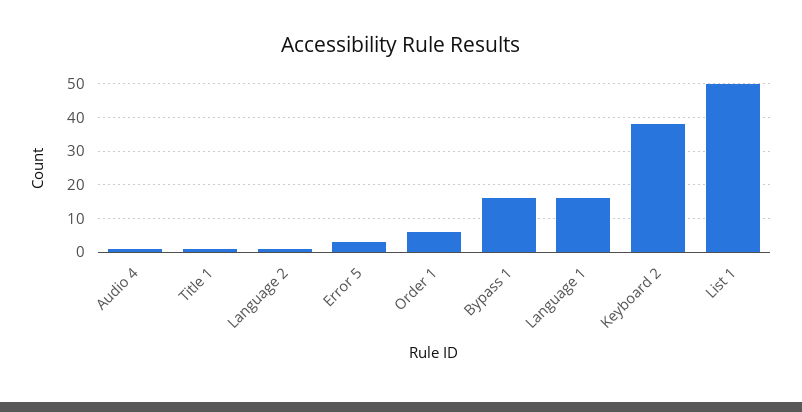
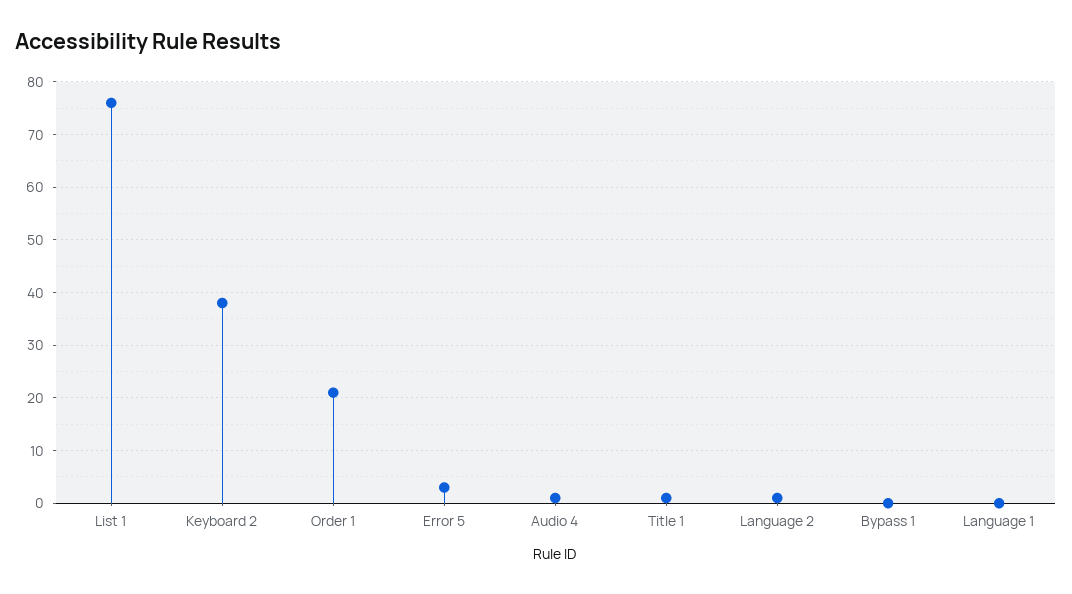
  {
    "Audio 4": 0,
    "Title 1": 0,
    "Language 2": 0,
    "Error 5": 5,
-   "Order 1": 5,
+   "Order 1": 20,
-   "Bypass 1": 15,
+   "Bypass 1": 0,
-   "Language 1": 15,
+   "Language 1": 0,
    "Keyboard 2": 40,
-   "List 1": 50
+   "List 1": 75
  }

